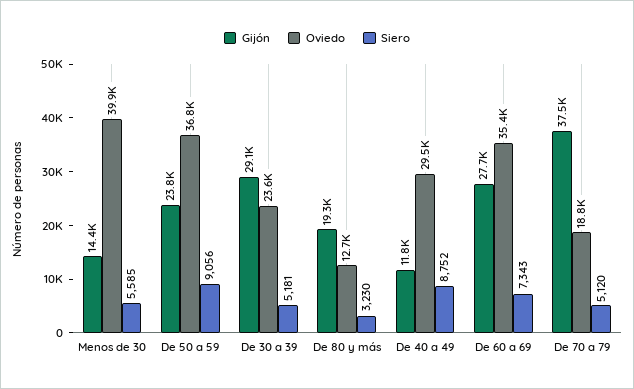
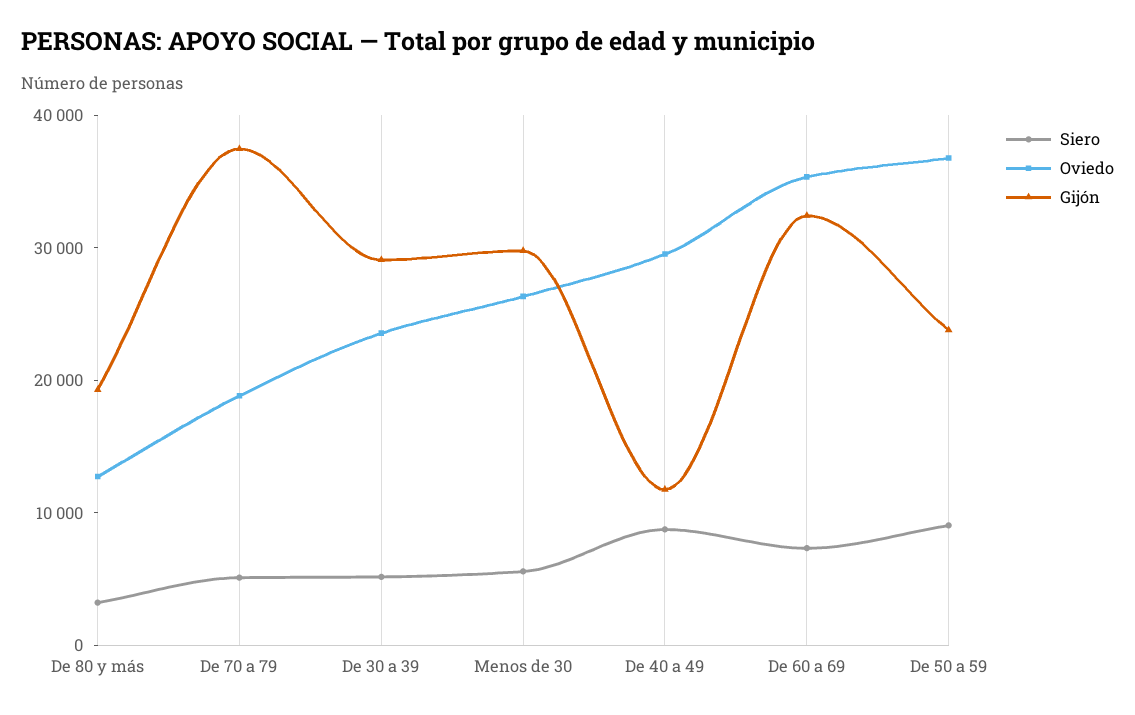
  {
    "Gijón": {
-     "Menos de 30": 14400,
+     "Menos de 30": 30000,
      "De 50 a 59": 23800,
      "De 30 a 39": 29100,
      "De 80 y más": 19300,
      "De 40 a 49": 11800,
-     "De 60 a 69": 27700,
+     "De 60 a 69": 32000,
      "De 70 a 79": 37500
    },
    "Oviedo": {
-     "Menos de 30": 39900,
+     "Menos de 30": 26000,
      "De 50 a 59": 36800,
      "De 30 a 39": 23600,
      "De 80 y más": 12700,
      "De 40 a 49": 29500,
      "De 60 a 69": 35400,
      "De 70 a 79": 18800
    },
    "Siero": {
      "Menos de 30": 5585,
      "De 50 a 59": 9056,
      "De 30 a 39": 5181,
      "De 80 y más": 3230,
      "De 40 a 49": 8752,
      "De 60 a 69": 7343,
      "De 70 a 79": 5120
    }
  }

